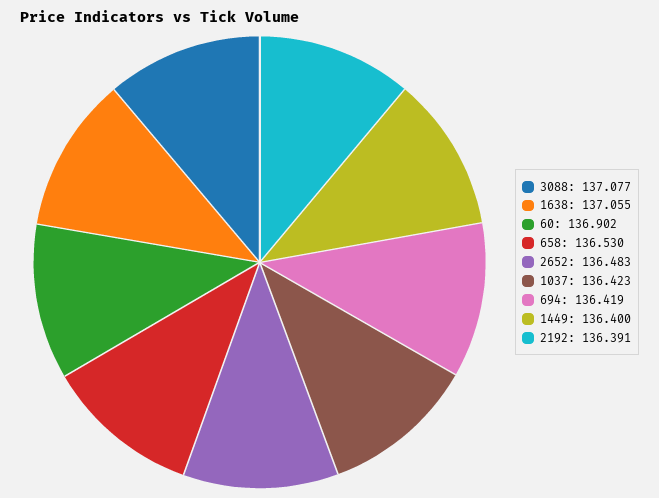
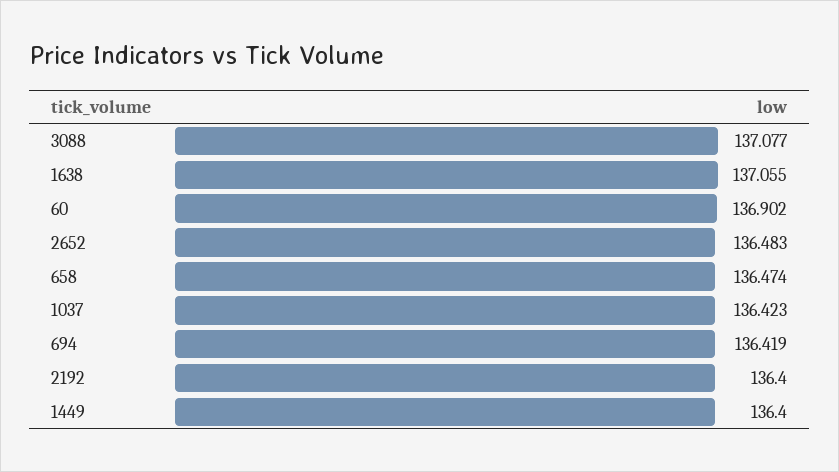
  {
    "3088": 137.077,
    "1638": 137.055,
    "60": 136.902,
-   "658": 136.53,
+   "658": 136.474,
    "2652": 136.483,
    "1037": 136.423,
    "694": 136.419,
    "1449": 136.4,
-   "2192": 136.391
+   "2192": 136.4
  }

